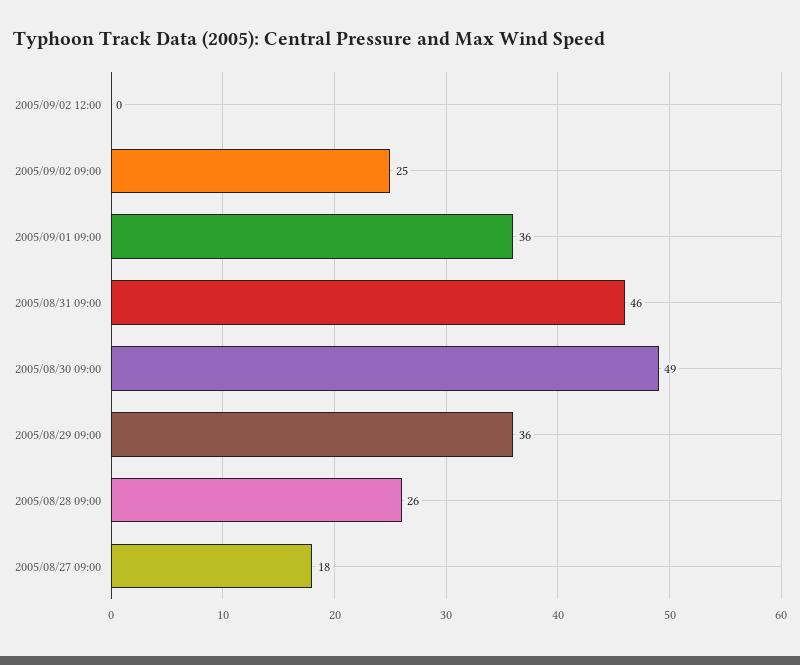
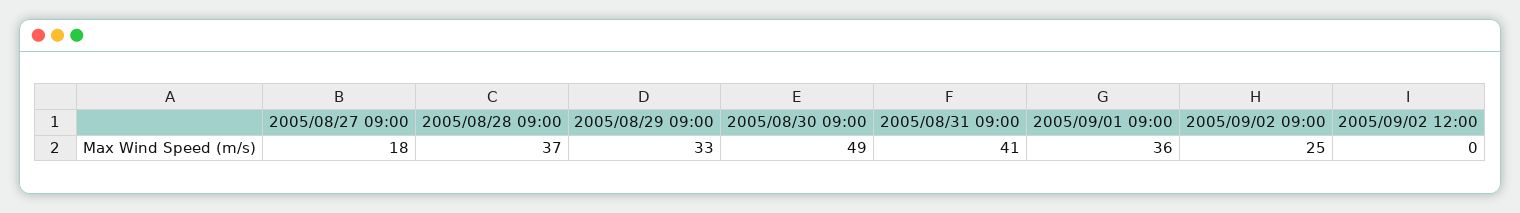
  {
    "2005/09/02 12:00": 0,
    "2005/09/02 09:00": 25,
    "2005/09/01 09:00": 36,
-   "2005/08/31 09:00": 46,
+   "2005/08/31 09:00": 41,
    "2005/08/30 09:00": 49,
-   "2005/08/29 09:00": 36,
+   "2005/08/29 09:00": 33,
-   "2005/08/28 09:00": 26,
+   "2005/08/28 09:00": 37,
    "2005/08/27 09:00": 18
  }

